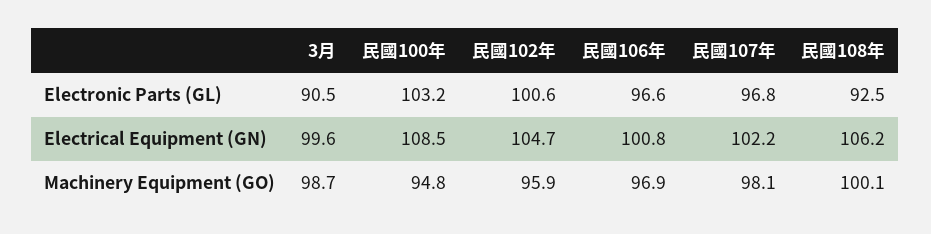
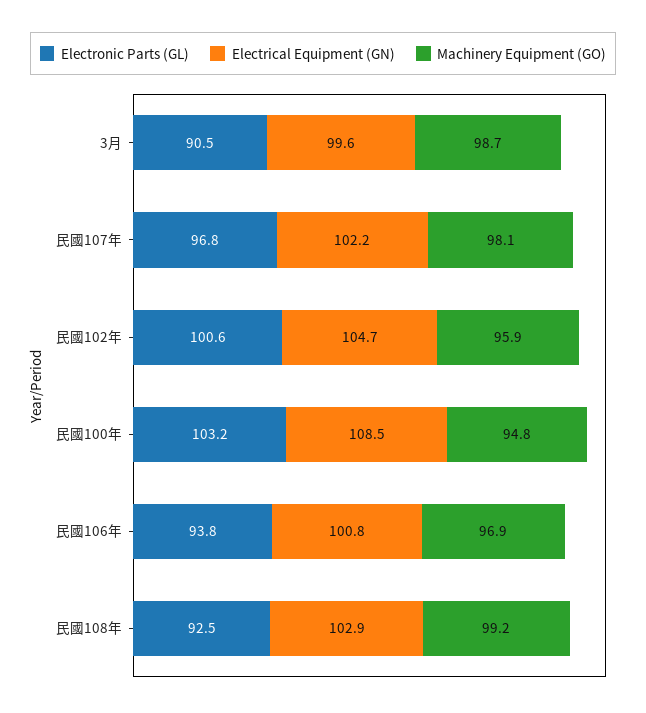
  {
    "Electronic Parts (GL)": {
      "3月": 90.5,
      "民國100年": 103.2,
      "民國102年": 100.6,
-     "民國106年": 96.6,
+     "民國106年": 93.8,
      "民國107年": 96.8,
      "民國108年": 92.5
    },
    "Electrical Equipment (GN)": {
      "3月": 99.6,
      "民國100年": 108.5,
      "民國102年": 104.7,
      "民國106年": 100.8,
      "民國107年": 102.2,
-     "民國108年": 106.2
+     "民國108年": 102.9
    },
    "Machinery Equipment (GO)": {
      "3月": 98.7,
      "民國100年": 94.8,
      "民國102年": 95.9,
      "民國106年": 96.9,
      "民國107年": 98.1,
-     "民國108年": 100.1
+     "民國108年": 99.2
    }
  }

